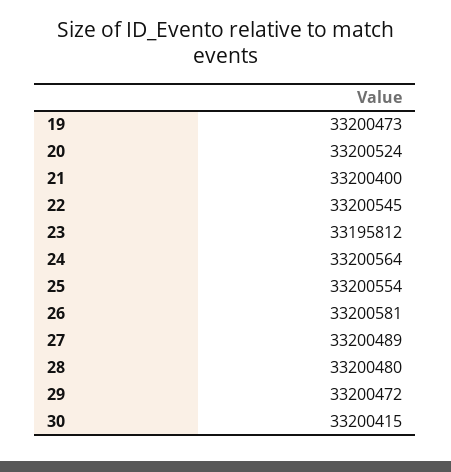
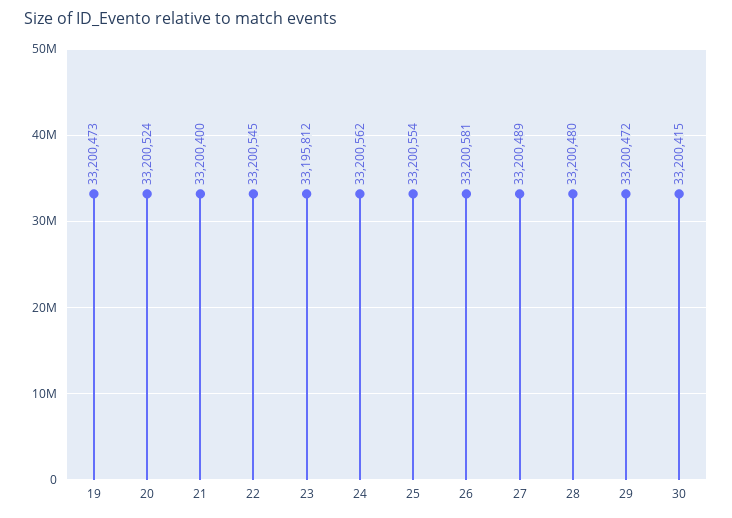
  {
    "19": 33200473,
    "20": 33200524,
    "21": 33200400,
    "22": 33200545,
    "23": 33195812,
-   "24": 33200564,
+   "24": 33200562,
    "25": 33200554,
    "26": 33200581,
    "27": 33200489,
    "28": 33200480,
    "29": 33200472,
    "30": 33200415
  }

